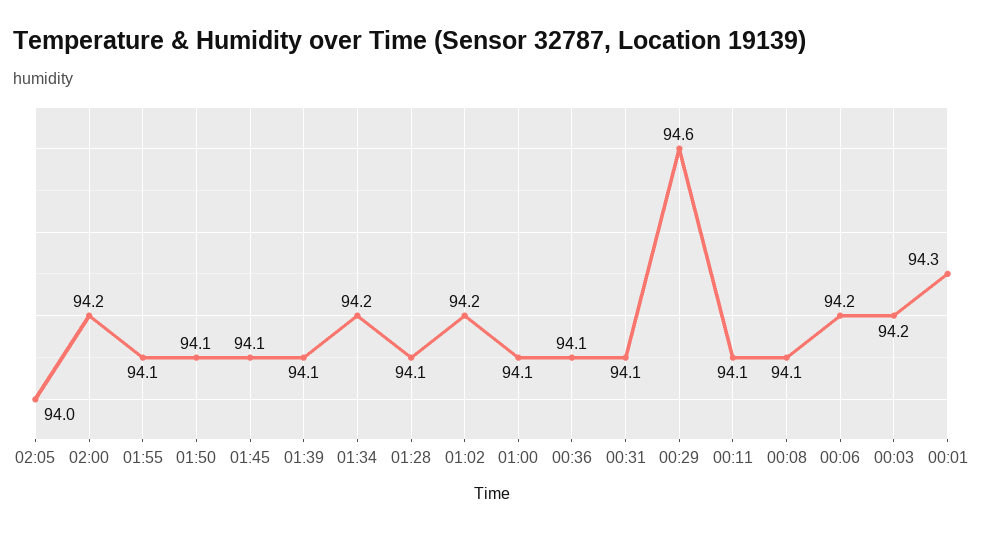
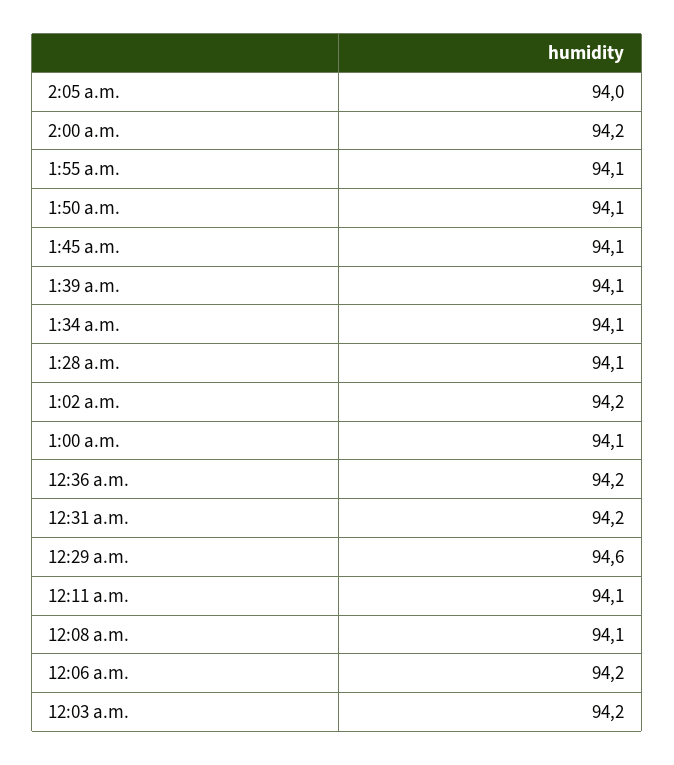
  {
    "02:05": 94,
    "02:00": 94.2,
    "01:55": 94.1,
    "01:50": 94.1,
    "01:45": 94.1,
    "01:39": 94.1,
-   "01:34": 94.2,
+   "01:34": 94.1,
    "01:28": 94.1,
    "01:02": 94.2,
    "01:00": 94.1,
-   "00:36": 94.1,
+   "00:36": 94.2,
-   "00:31": 94.1,
+   "00:31": 94.2,
    "00:29": 94.6,
    "00:11": 94.1,
    "00:08": 94.1,
    "00:06": 94.2,
-   "00:03": 94.2,
+   "00:03": 94.2
-   "00:01": 94.3
  }

